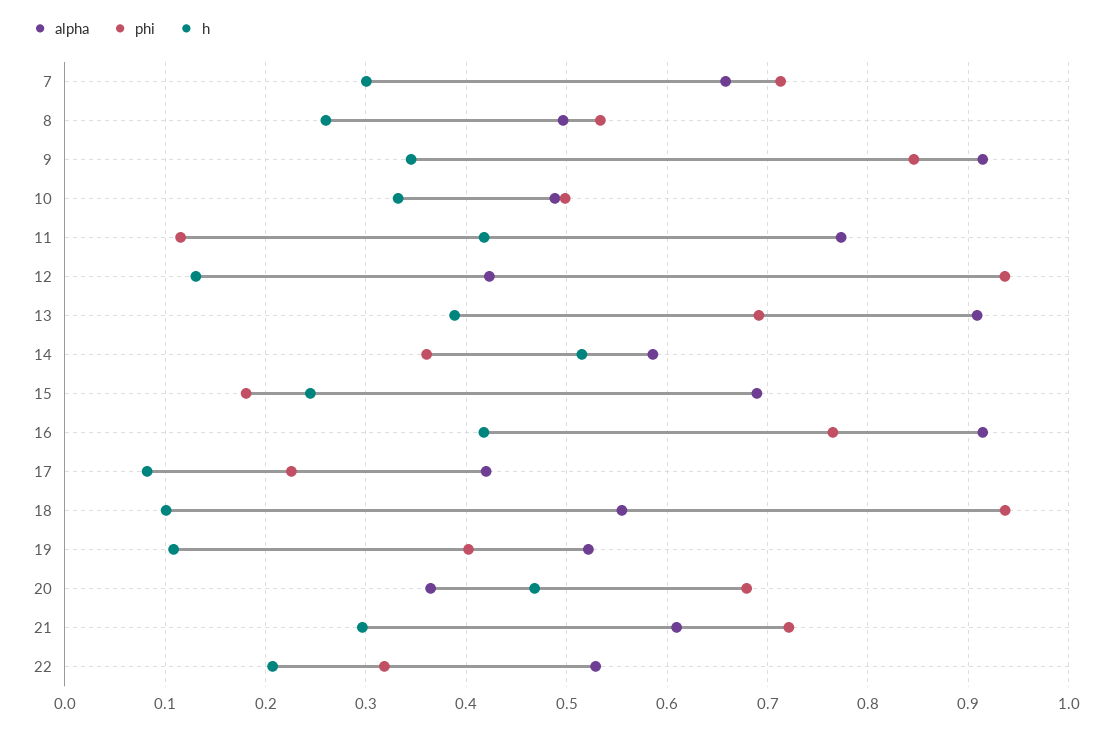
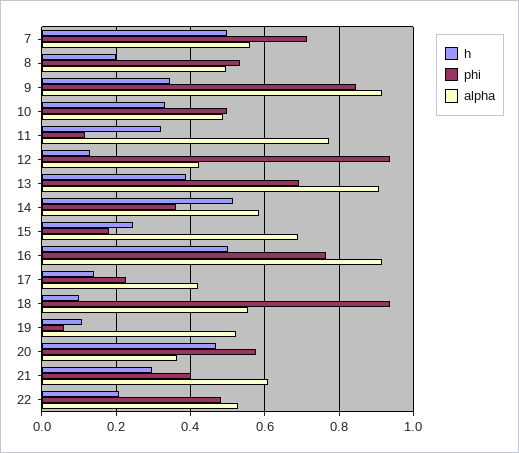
  {
    "alpha": {
-     "7": 0.66,
+     "7": 0.56,
      "8": 0.5,
      "9": 0.91,
      "10": 0.49,
      "11": 0.77,
      "12": 0.42,
      "13": 0.91,
      "14": 0.59,
      "15": 0.69,
      "16": 0.91,
      "17": 0.42,
      "18": 0.55,
      "19": 0.52,
      "20": 0.36,
      "21": 0.61,
      "22": 0.53
    },
    "phi": {
      "7": 0.71,
      "8": 0.53,
      "9": 0.85,
      "10": 0.5,
      "11": 0.12,
      "12": 0.94,
      "13": 0.69,
      "14": 0.36,
      "15": 0.18,
      "16": 0.77,
      "17": 0.23,
      "18": 0.94,
-     "19": 0.4,
+     "19": 0.06,
-     "20": 0.68,
+     "20": 0.58,
-     "21": 0.72,
+     "21": 0.4,
-     "22": 0.32
+     "22": 0.48
    },
    "h": {
-     "7": 0.3,
+     "7": 0.5,
-     "8": 0.26,
+     "8": 0.2,
      "9": 0.35,
      "10": 0.33,
-     "11": 0.42,
+     "11": 0.32,
      "12": 0.13,
      "13": 0.39,
      "14": 0.52,
      "15": 0.24,
-     "16": 0.42,
+     "16": 0.5,
-     "17": 0.08,
+     "17": 0.14,
      "18": 0.1,
      "19": 0.11,
      "20": 0.47,
      "21": 0.3,
      "22": 0.21
    }
  }

